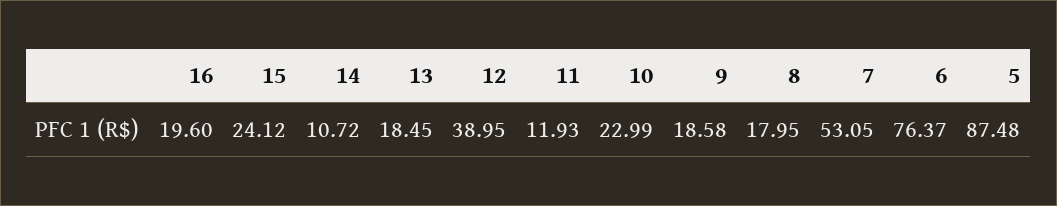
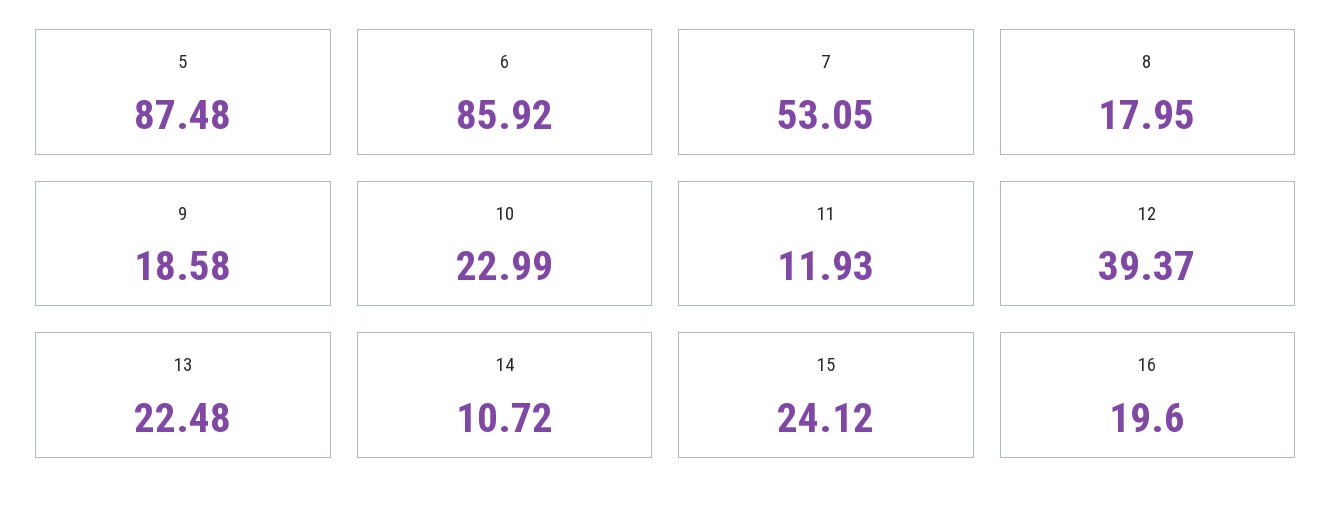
  {
    "16": 19.6,
    "15": 24.12,
    "14": 10.72,
-   "13": 18.45,
+   "13": 22.48,
-   "12": 38.95,
+   "12": 39.37,
    "11": 11.93,
    "10": 22.99,
    "9": 18.58,
    "8": 17.95,
    "7": 53.05,
-   "6": 76.37,
+   "6": 85.92,
    "5": 87.48
  }

